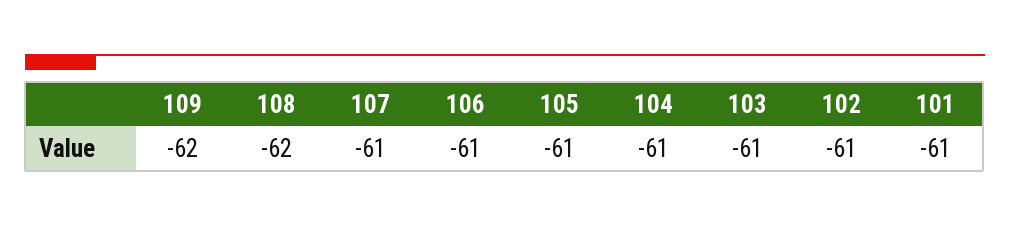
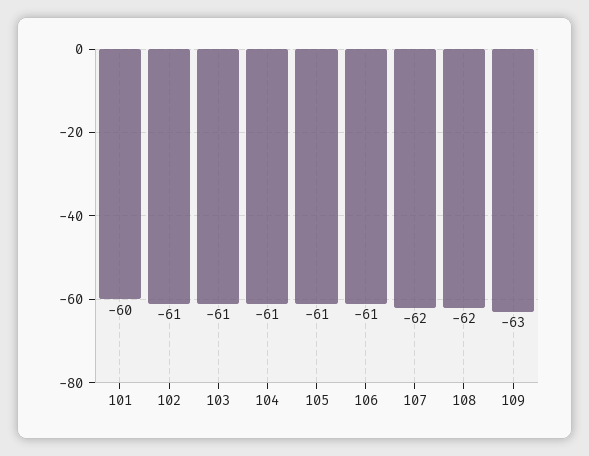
  {
-   "109": -62,
+   "109": -63,
    "108": -62,
-   "107": -61,
+   "107": -62,
    "106": -61,
    "105": -61,
    "104": -61,
    "103": -61,
    "102": -61,
-   "101": -61
+   "101": -60
  }

